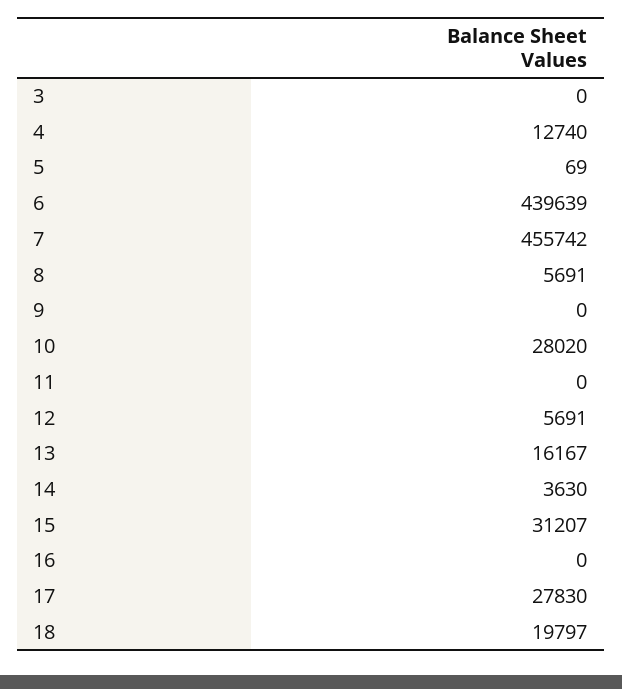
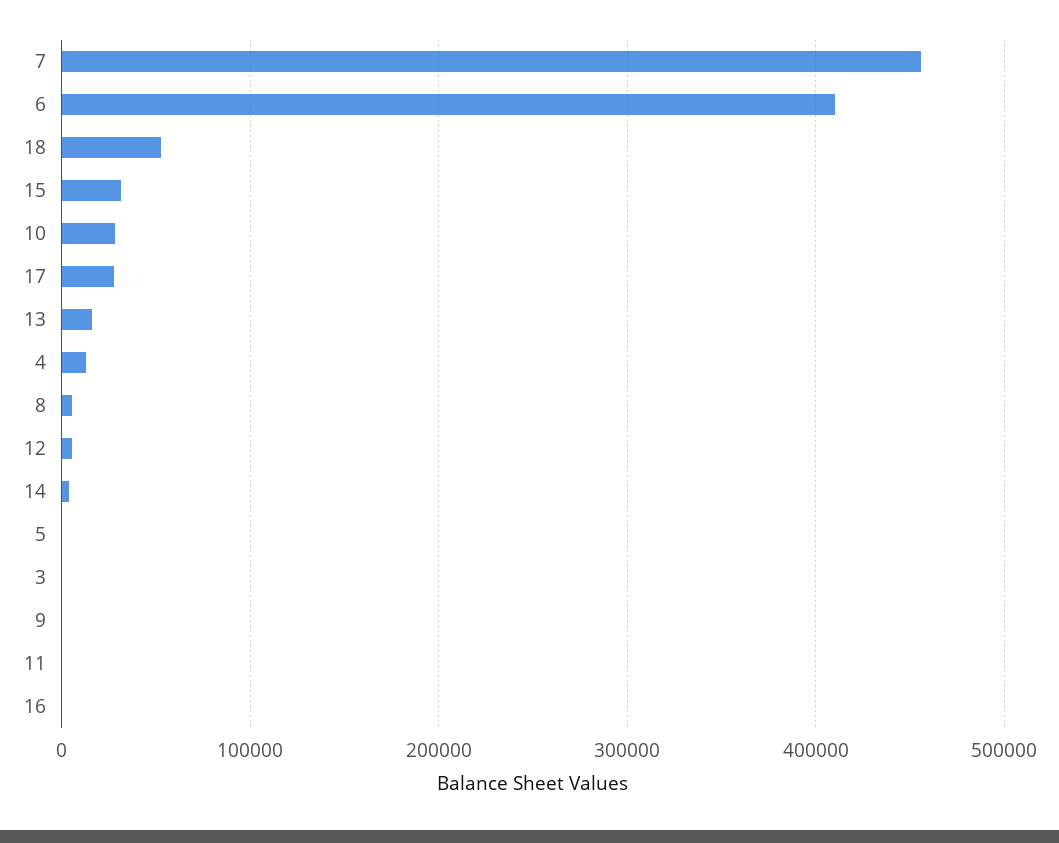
  {
    "3": 0,
    "4": 12740,
    "5": 69,
-   "6": 439639,
+   "6": 410000,
    "7": 455742,
    "8": 5691,
    "9": 0,
    "10": 28020,
    "11": 0,
    "12": 5691,
    "13": 16167,
    "14": 3630,
    "15": 31207,
    "16": 0,
    "17": 27830,
-   "18": 19797
+   "18": 50000
  }

